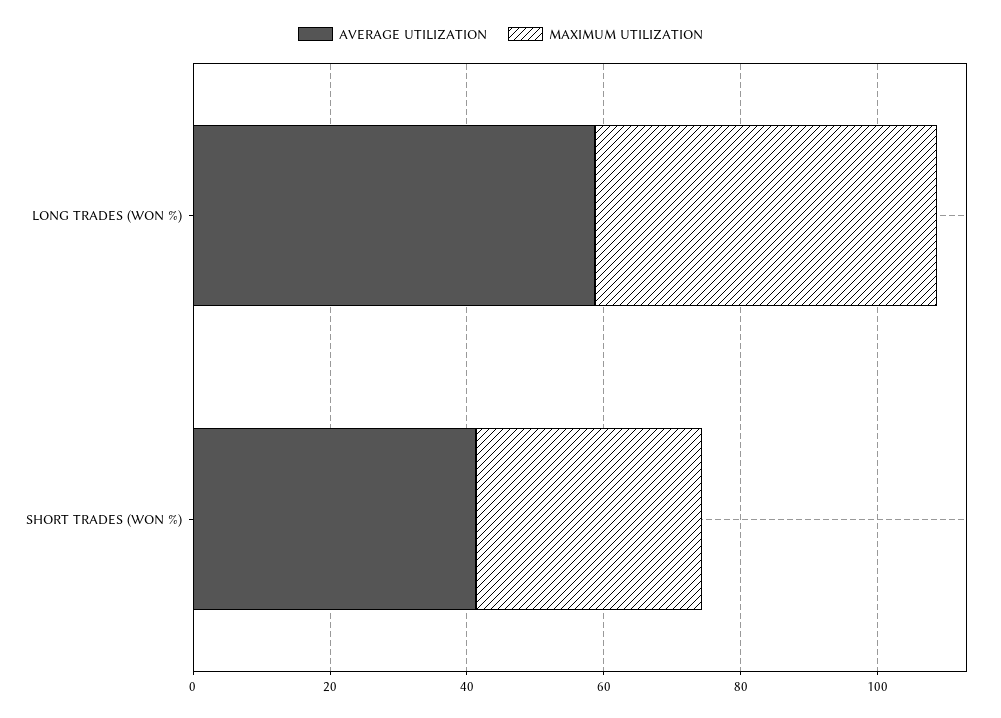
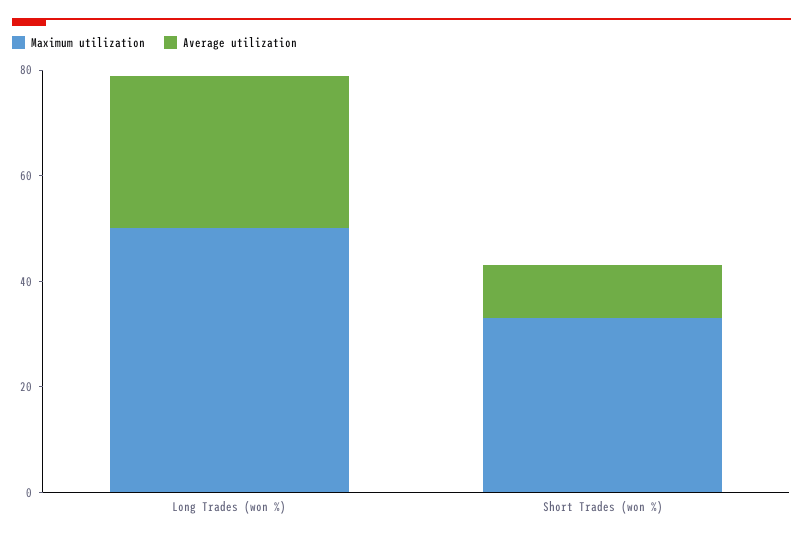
  {
    "AVERAGE UTILIZATION": {
-     "LONG TRADES (WON %)": 60,
+     "LONG TRADES (WON %)": 30,
-     "SHORT TRADES (WON %)": 40
+     "SHORT TRADES (WON %)": 10
    },
    "MAXIMUM UTILIZATION": {
      "LONG TRADES (WON %)": 50,
      "SHORT TRADES (WON %)": 35
    }
  }

